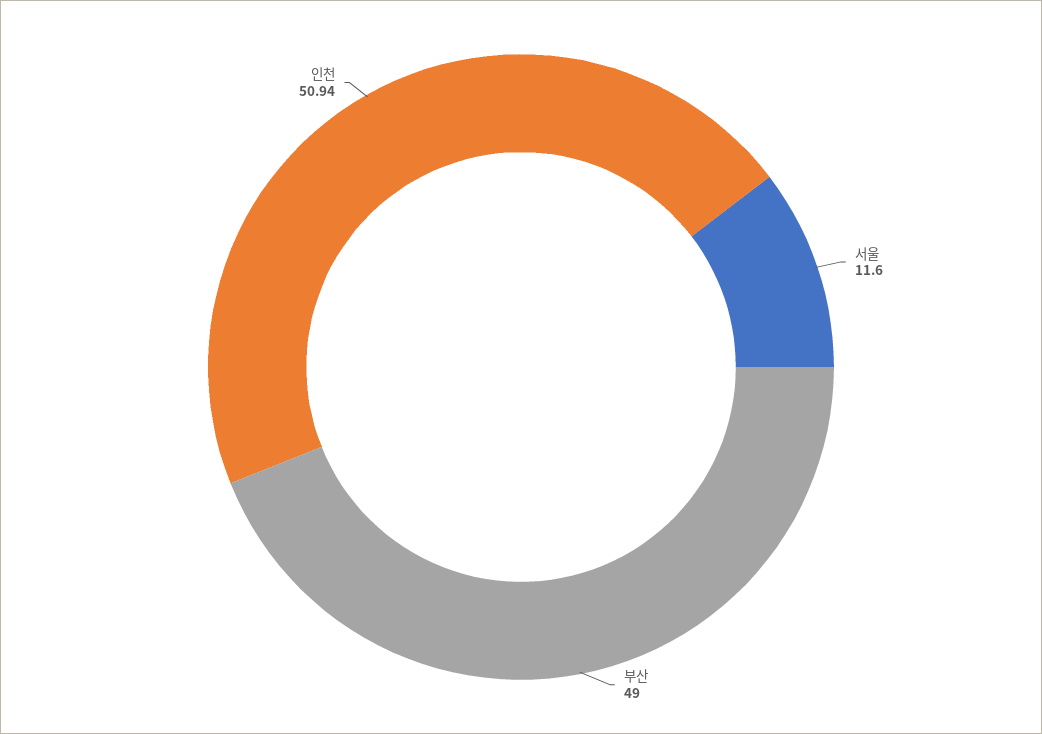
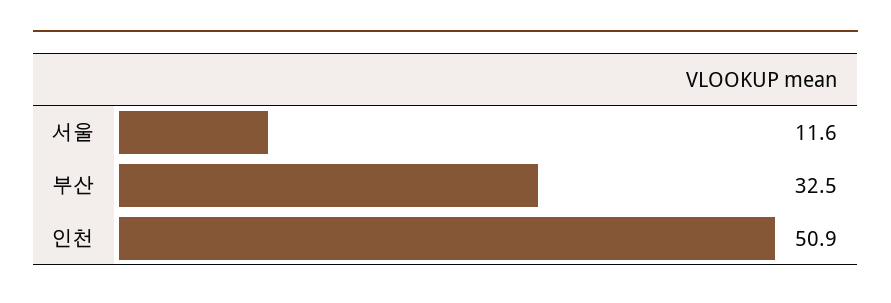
  {
    "서울": 11.6,
-   "부산": 49,
+   "부산": 32.5,
    "인천": 50.94
  }

